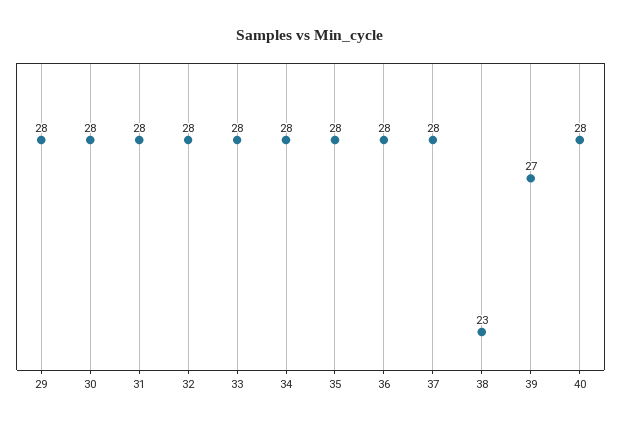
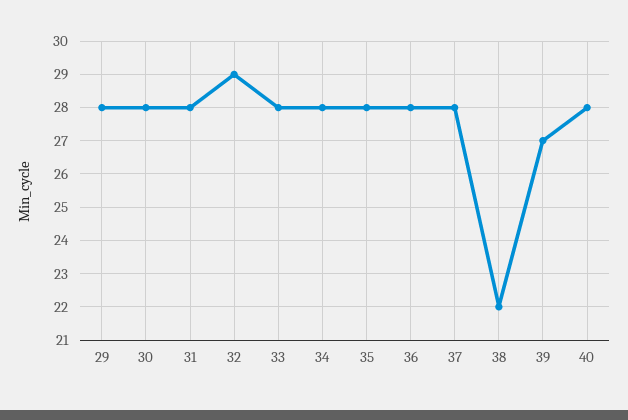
  {
    "29": 28,
    "30": 28,
    "31": 28,
-   "32": 28,
+   "32": 29,
    "33": 28,
    "34": 28,
    "35": 28,
    "36": 28,
    "37": 28,
-   "38": 23,
+   "38": 22,
    "39": 27,
    "40": 28
  }

